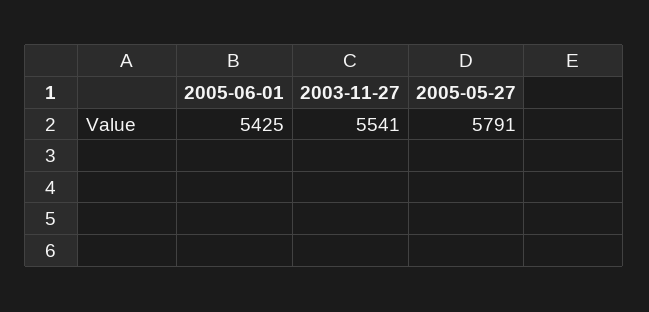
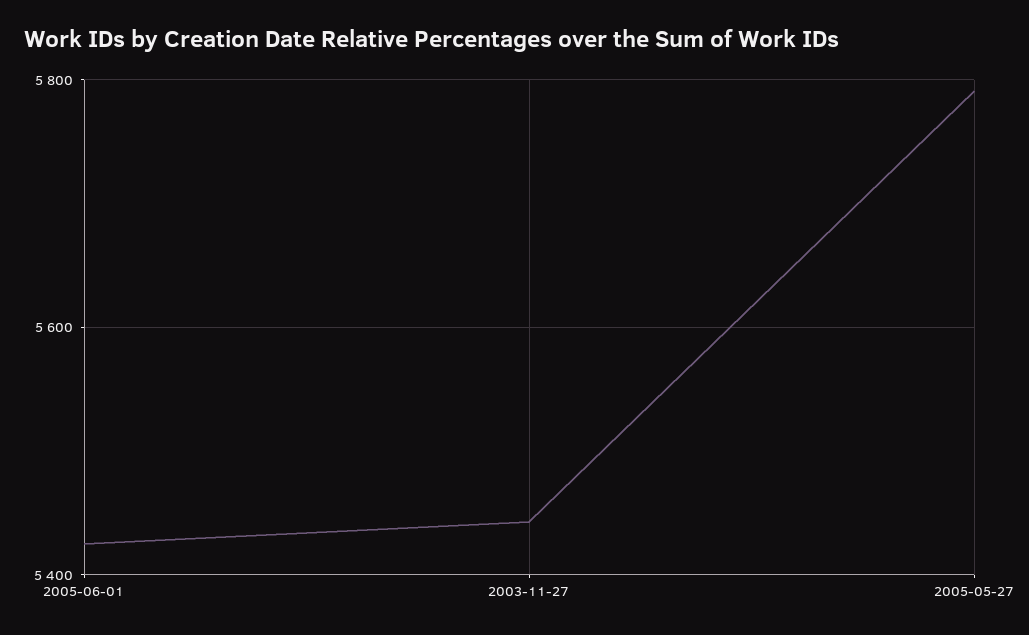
  {
    "2005-06-01": 5425,
-   "2003-11-27": 5541,
+   "2003-11-27": 5440,
    "2005-05-27": 5791
  }

